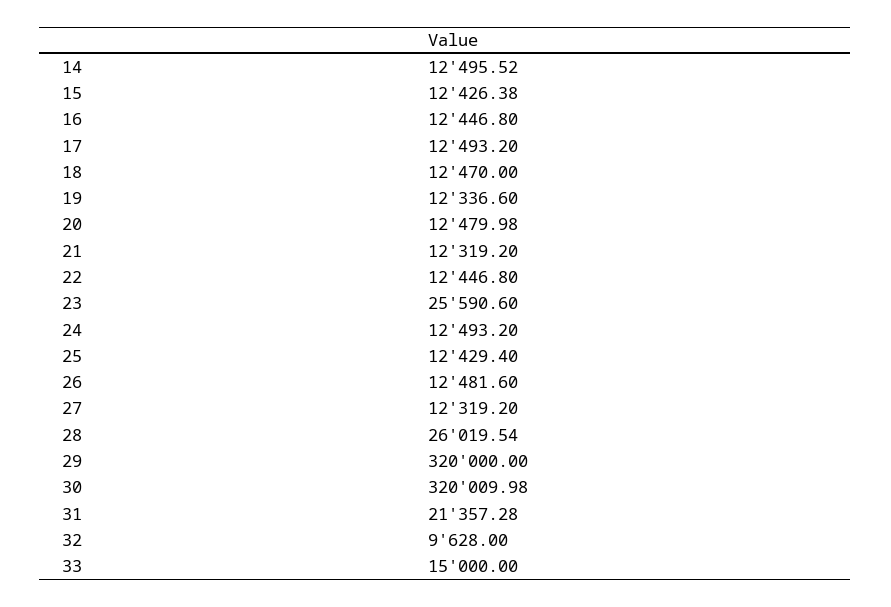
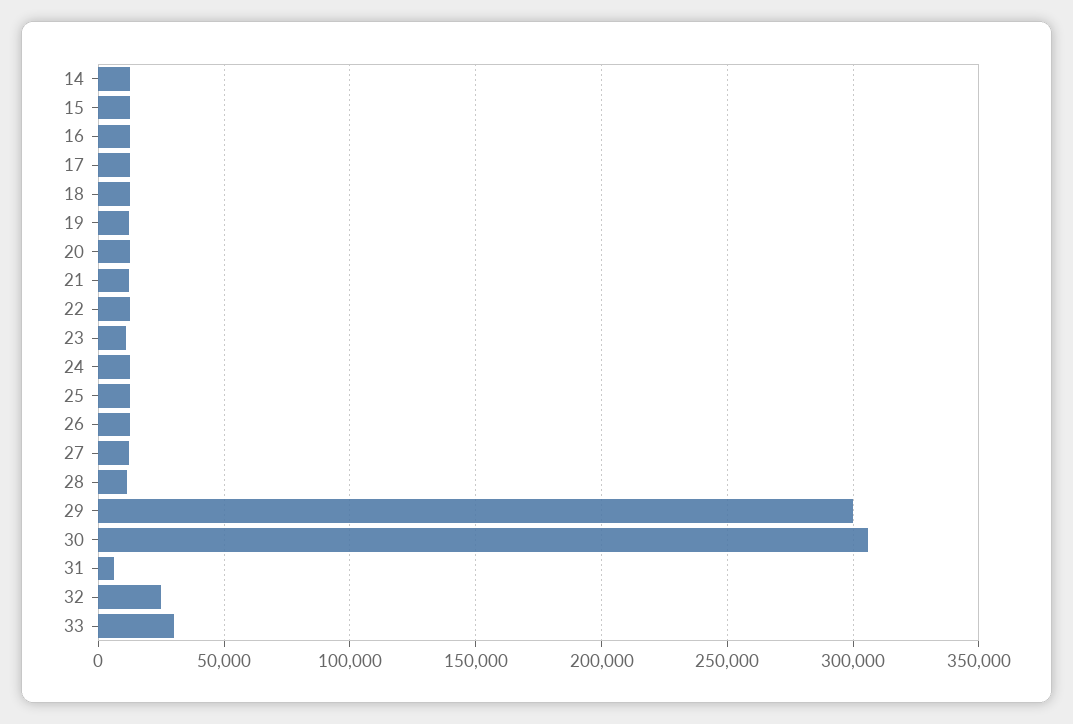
  {
    "14": 12495.52,
    "15": 12426.38,
    "16": 12446.8,
    "17": 12493.2,
    "18": 12470,
    "19": 12336.6,
    "20": 12479.98,
    "21": 12319.2,
    "22": 12446.8,
-   "23": 25590.6,
+   "23": 10000,
    "24": 12493.2,
    "25": 12429.4,
    "26": 12481.6,
    "27": 12319.2,
-   "28": 26019.54,
+   "28": 10000,
-   "29": 320000,
+   "29": 300000,
-   "30": 320009.98,
+   "30": 305000,
-   "31": 21357.28,
+   "31": 5000,
-   "32": 9628,
+   "32": 25000,
-   "33": 15000
+   "33": 30000
  }

